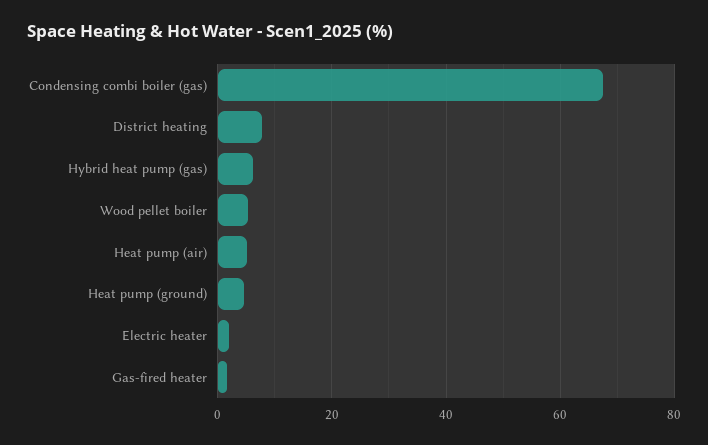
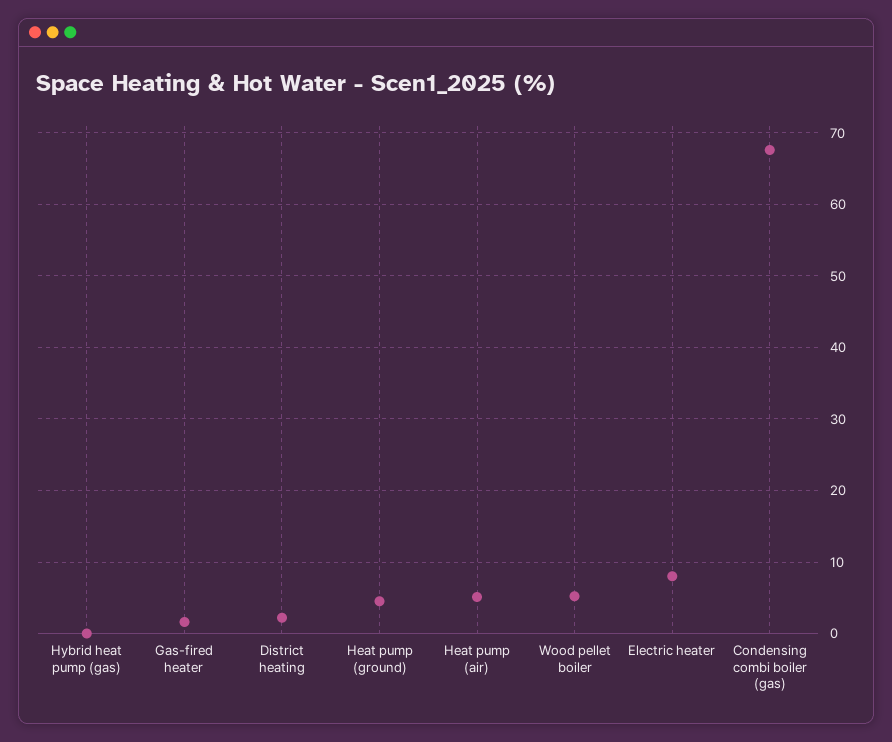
  {
    "Condensing combi boiler (gas)": 68,
-   "District heating": 8,
+   "District heating": 2,
-   "Hybrid heat pump (gas)": 6,
+   "Hybrid heat pump (gas)": 0,
    "Wood pellet boiler": 5,
    "Heat pump (air)": 5,
    "Heat pump (ground)": 5,
-   "Electric heater": 2,
+   "Electric heater": 8,
    "Gas-fired heater": 2
  }

